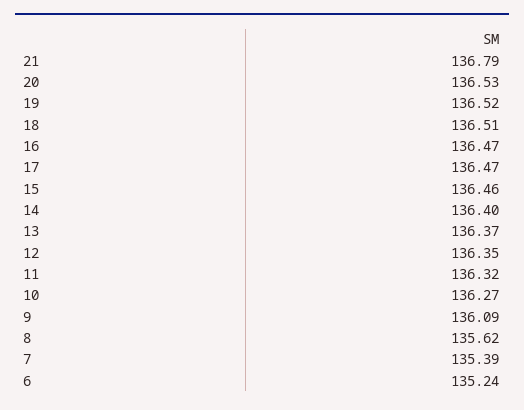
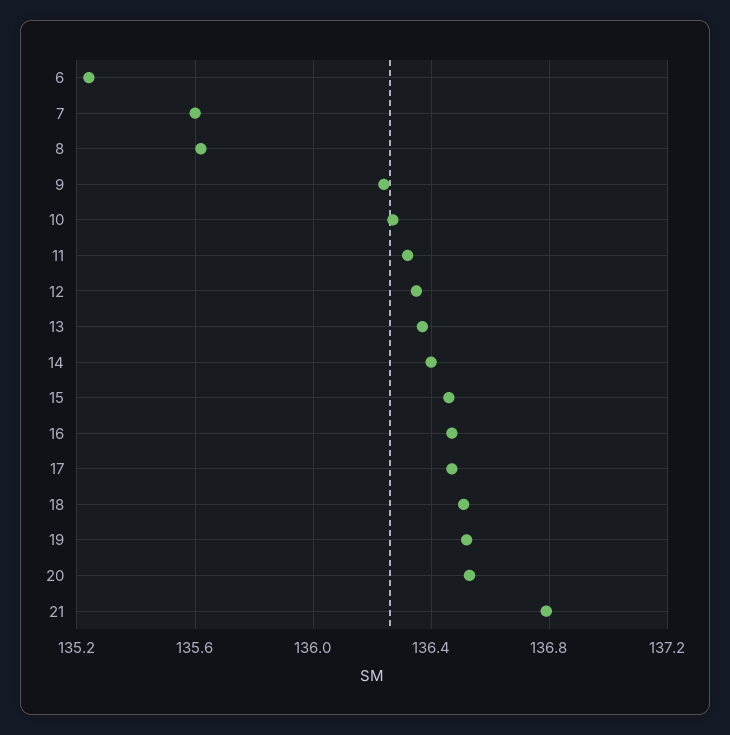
  {
    "21": 136.79,
    "20": 136.53,
    "19": 136.52,
    "18": 136.51,
    "16": 136.47,
    "17": 136.47,
    "15": 136.46,
    "14": 136.4,
    "13": 136.37,
    "12": 136.35,
    "11": 136.32,
    "10": 136.27,
-   "9": 136.09,
+   "9": 136.25,
    "8": 135.62,
-   "7": 135.39,
+   "7": 135.6,
    "6": 135.24
  }

